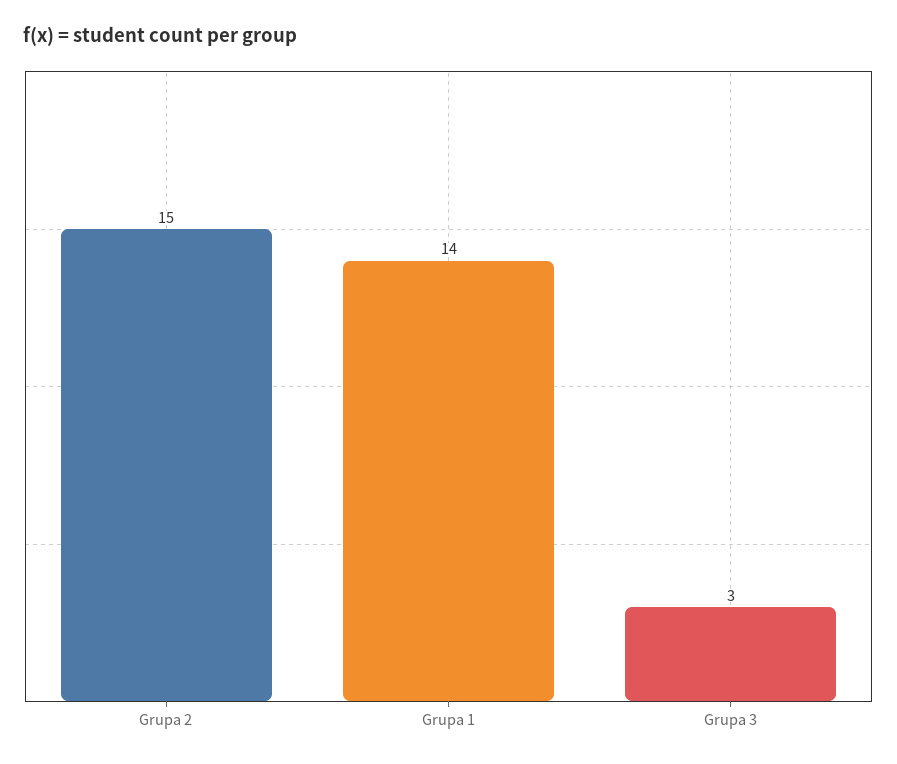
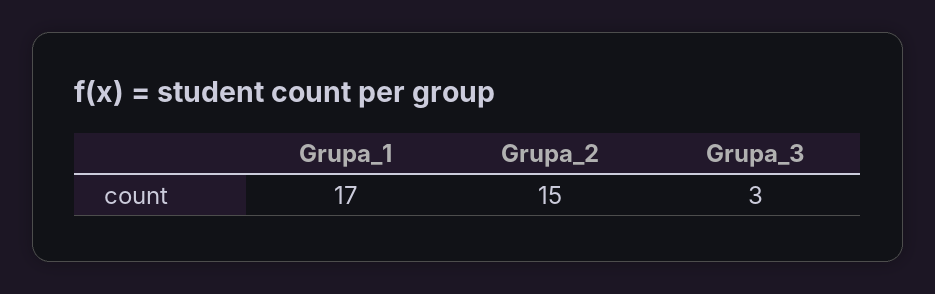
  {
    "Grupa 2": 15,
-   "Grupa 1": 14,
+   "Grupa 1": 17,
    "Grupa 3": 3
  }

